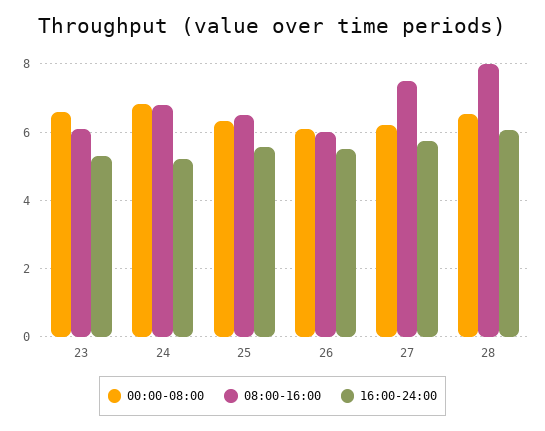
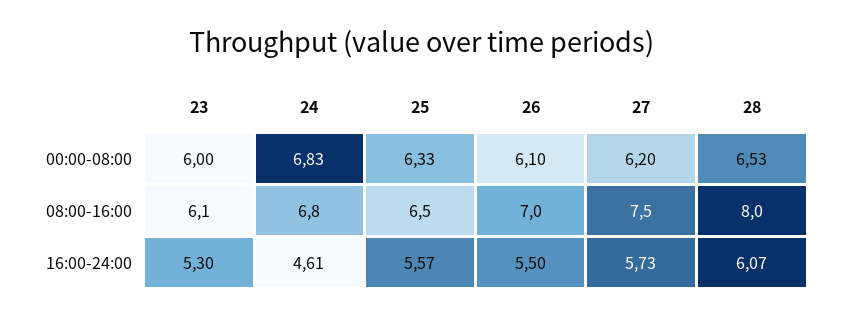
  {
    "00:00-08:00": {
-     "23": 6.6,
+     "23": 6,
      "24": 6.83,
      "25": 6.33,
      "26": 6.1,
      "27": 6.2,
      "28": 6.53
    },
    "08:00-16:00": {
      "23": 6.1,
      "24": 6.8,
      "25": 6.5,
-     "26": 6,
+     "26": 7,
      "27": 7.5,
      "28": 8
    },
    "16:00-24:00": {
      "23": 5.3,
-     "24": 5.2,
+     "24": 4.61,
      "25": 5.57,
      "26": 5.5,
      "27": 5.73,
      "28": 6.07
    }
  }

